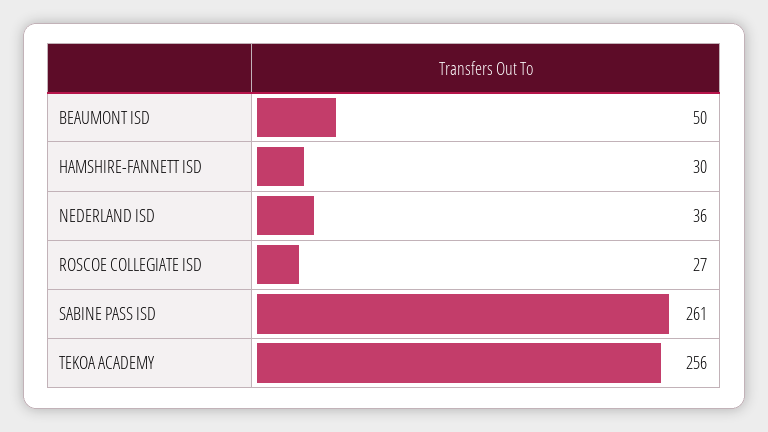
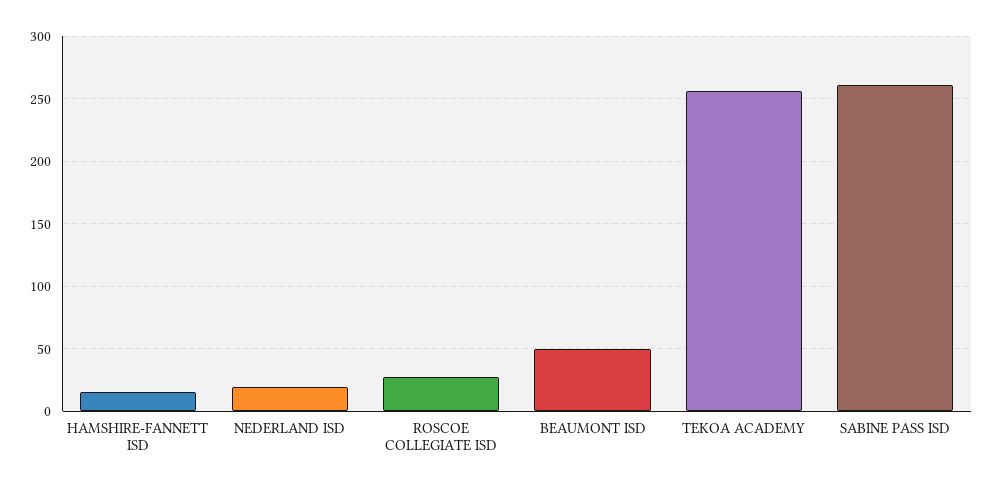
  {
    "BEAUMONT ISD": 50,
-   "HAMSHIRE-FANNETT ISD": 30,
+   "HAMSHIRE-FANNETT ISD": 15,
-   "NEDERLAND ISD": 36,
+   "NEDERLAND ISD": 20,
    "ROSCOE COLLEGIATE ISD": 27,
    "SABINE PASS ISD": 261,
    "TEKOA ACADEMY": 256
  }

